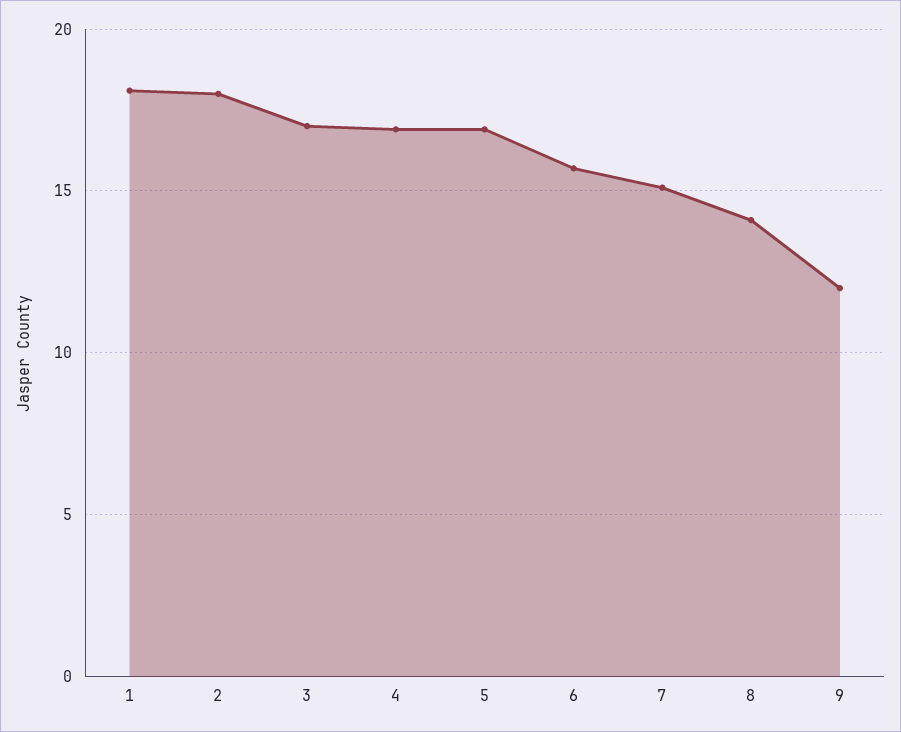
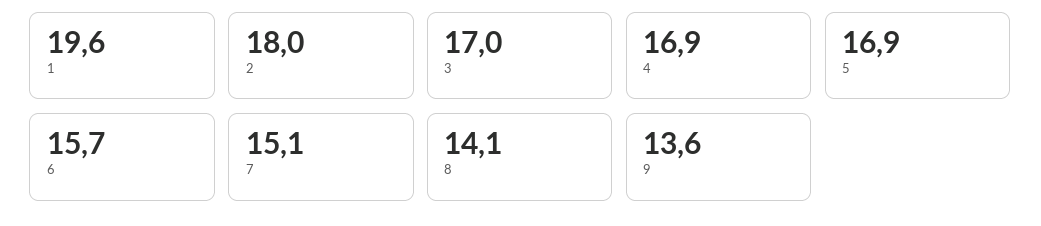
  {
-   "1": 18,
+   "1": 19.6,
    "2": 18,
    "3": 17,
    "4": 16.9,
    "5": 16.9,
    "6": 15.7,
    "7": 15.1,
    "8": 14.1,
-   "9": 12
+   "9": 13.6
  }

